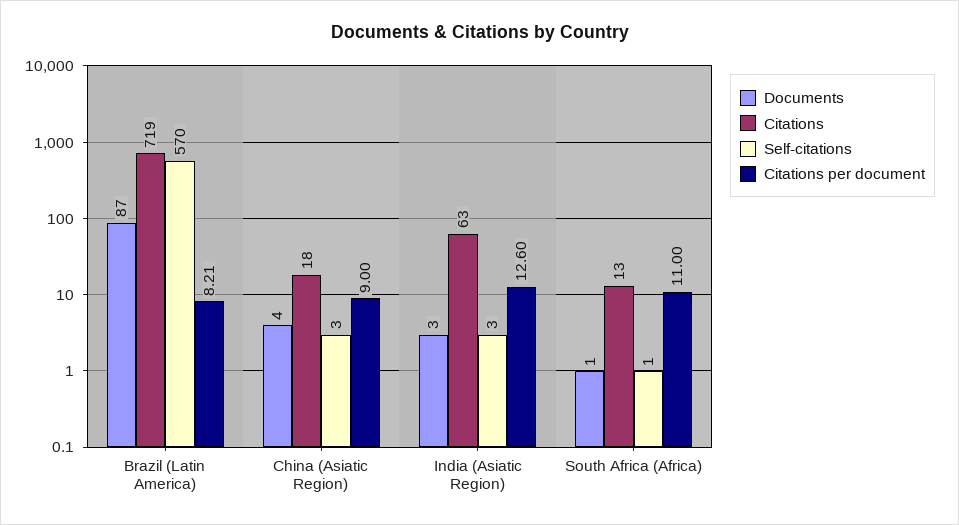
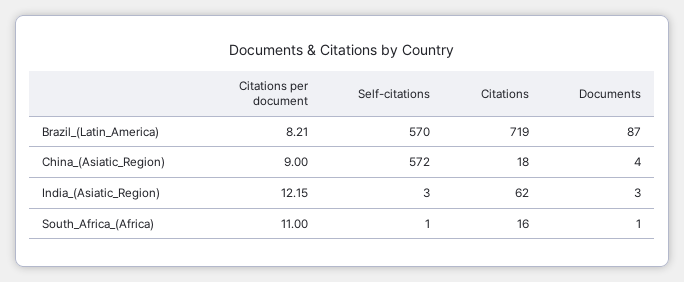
  {
    "Documents": {
      "Brazil (Latin America)": 87,
      "China (Asiatic Region)": 4,
      "India (Asiatic Region)": 3,
      "South Africa (Africa)": 1
    },
    "Citations": {
      "Brazil (Latin America)": 719,
      "China (Asiatic Region)": 18,
-     "India (Asiatic Region)": 63,
+     "India (Asiatic Region)": 62,
-     "South Africa (Africa)": 13
+     "South Africa (Africa)": 16
    },
    "Self-citations": {
      "Brazil (Latin America)": 570,
-     "China (Asiatic Region)": 3,
+     "China (Asiatic Region)": 572,
      "India (Asiatic Region)": 3,
      "South Africa (Africa)": 1
    },
    "Citations per document": {
      "Brazil (Latin America)": 8.21,
      "China (Asiatic Region)": 9,
-     "India (Asiatic Region)": 12.6,
+     "India (Asiatic Region)": 12.15,
      "South Africa (Africa)": 11
    }
  }

